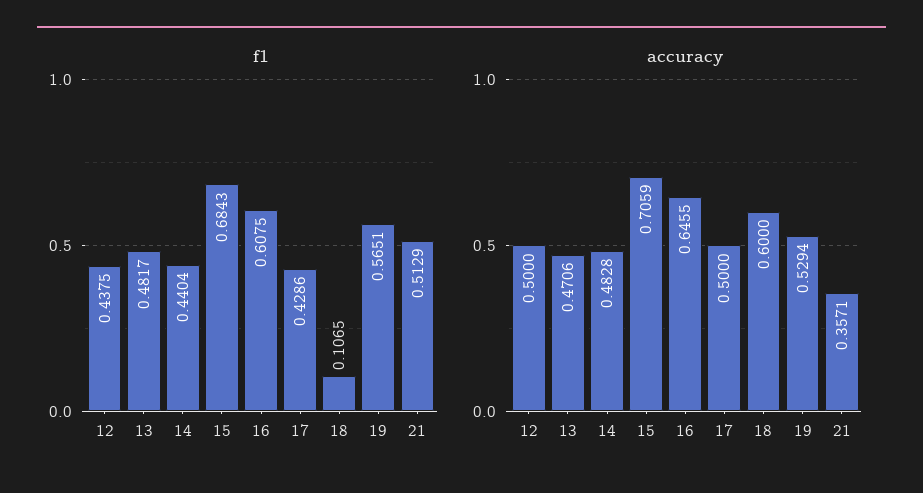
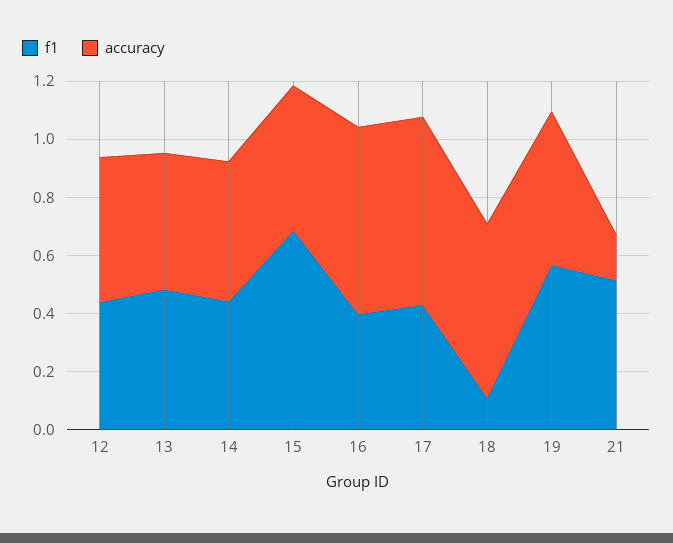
  {
    "f1": {
      "12": 0.4375,
      "13": 0.4817,
      "14": 0.4404,
      "15": 0.6843,
-     "16": 0.6075,
+     "16": 0.4,
      "17": 0.4286,
      "18": 0.1065,
      "19": 0.5651,
      "21": 0.5129
    },
    "accuracy": {
      "12": 0.5,
      "13": 0.4706,
      "14": 0.4828,
-     "15": 0.7059,
+     "15": 0.5,
      "16": 0.6455,
-     "17": 0.5,
+     "17": 0.65,
      "18": 0.6,
      "19": 0.5294,
-     "21": 0.3571
+     "21": 0.15
    }
  }

